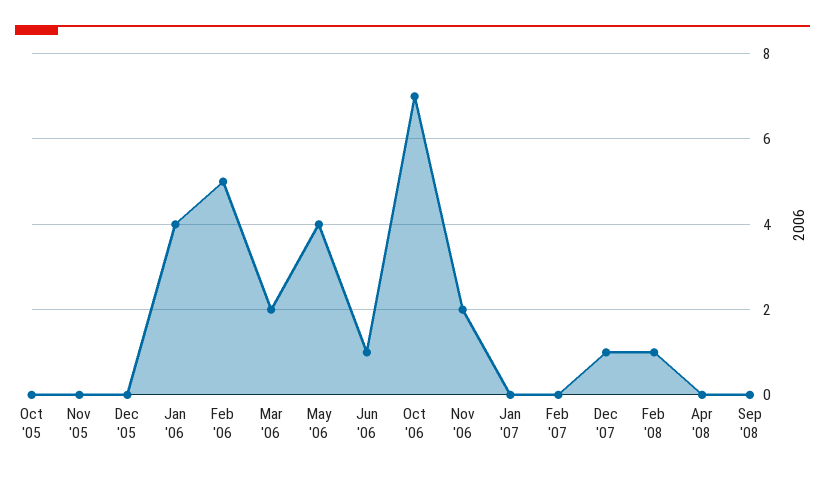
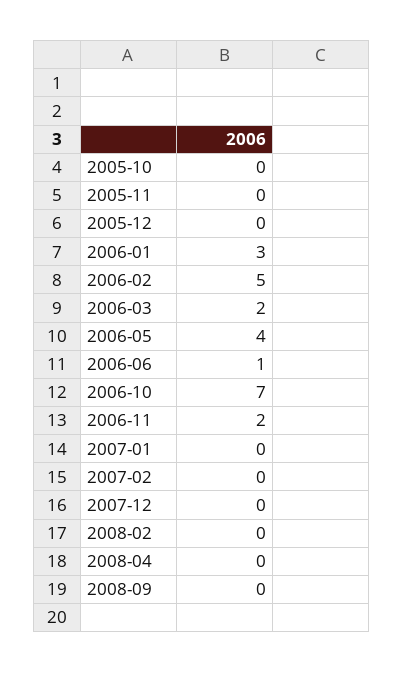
  {
    "Oct '05": 0,
    "Nov '05": 0,
    "Dec '05": 0,
-   "Jan '06": 4,
+   "Jan '06": 3,
    "Feb '06": 5,
    "Mar '06": 2,
    "May '06": 4,
    "Jun '06": 1,
    "Oct '06": 7,
    "Nov '06": 2,
    "Jan '07": 0,
    "Feb '07": 0,
-   "Dec '07": 1,
+   "Dec '07": 0,
-   "Feb '08": 1,
+   "Feb '08": 0,
    "Apr '08": 0,
    "Sep '08": 0
  }

